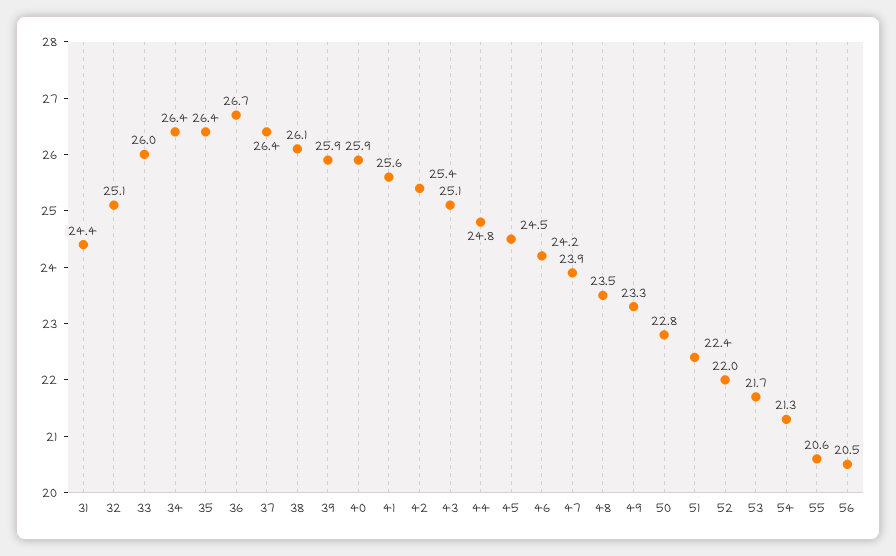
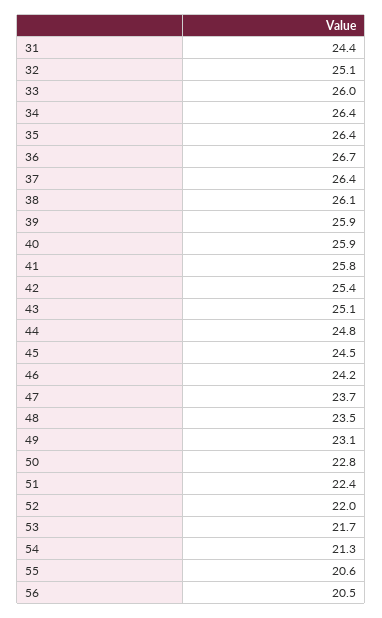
  {
    "31": 24.4,
    "32": 25.1,
    "33": 26,
    "34": 26.4,
    "35": 26.4,
    "36": 26.7,
    "37": 26.4,
    "38": 26.1,
    "39": 25.9,
    "40": 25.9,
-   "41": 25.6,
+   "41": 25.8,
    "42": 25.4,
    "43": 25.1,
    "44": 24.8,
    "45": 24.5,
    "46": 24.2,
-   "47": 23.9,
+   "47": 23.7,
    "48": 23.5,
-   "49": 23.3,
+   "49": 23.1,
    "50": 22.8,
    "51": 22.4,
    "52": 22,
    "53": 21.7,
    "54": 21.3,
    "55": 20.6,
    "56": 20.5
  }

